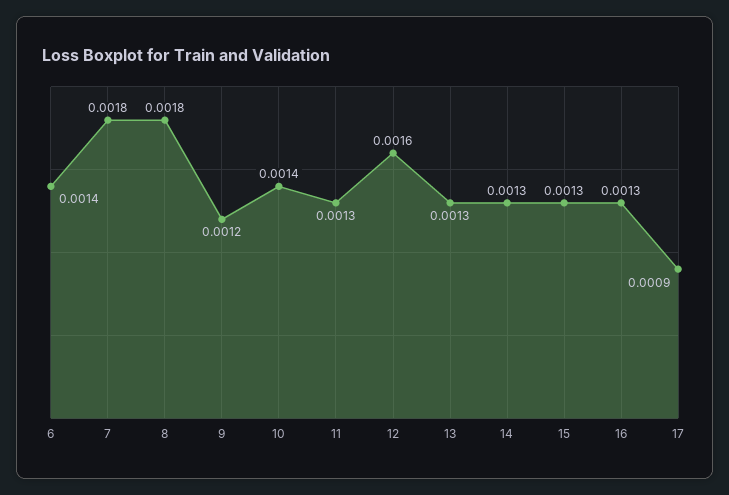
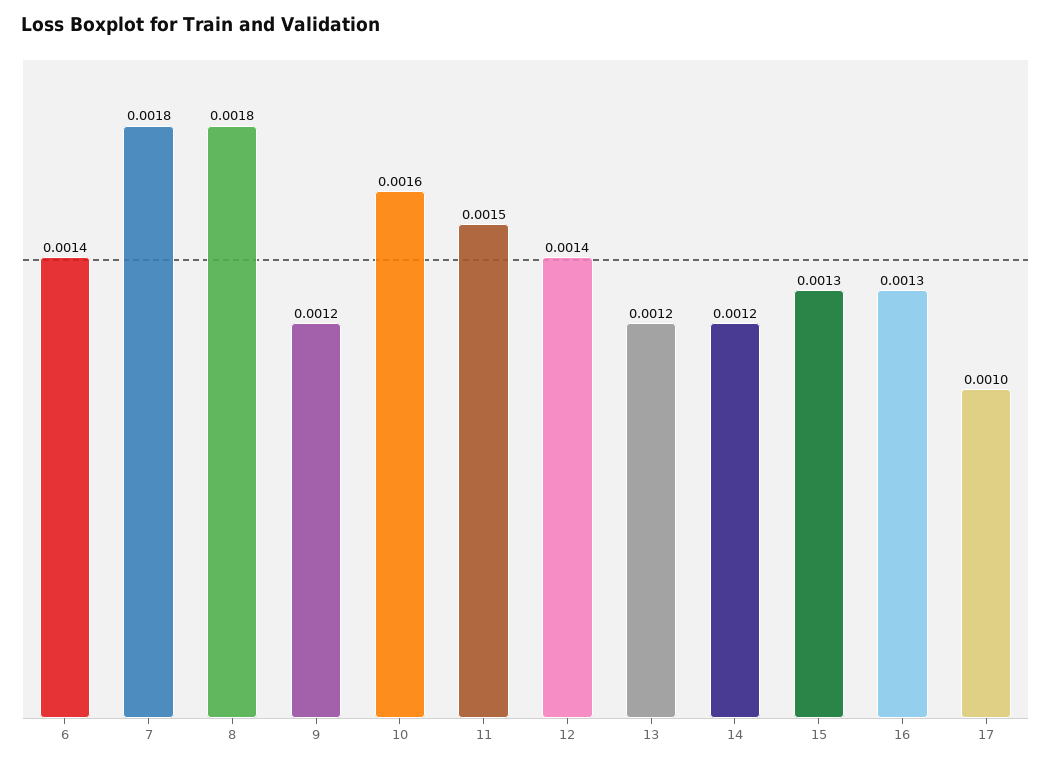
  {
    "6": 0.0014,
    "7": 0.0018,
    "8": 0.0018,
    "9": 0.0012,
-   "10": 0.0014,
+   "10": 0.0016,
-   "11": 0.0013,
+   "11": 0.0015,
-   "12": 0.0016,
+   "12": 0.0014,
-   "13": 0.0013,
+   "13": 0.0012,
-   "14": 0.0013,
+   "14": 0.0012,
    "15": 0.0013,
    "16": 0.0013,
-   "17": 0.0009
+   "17": 0.001
  }

